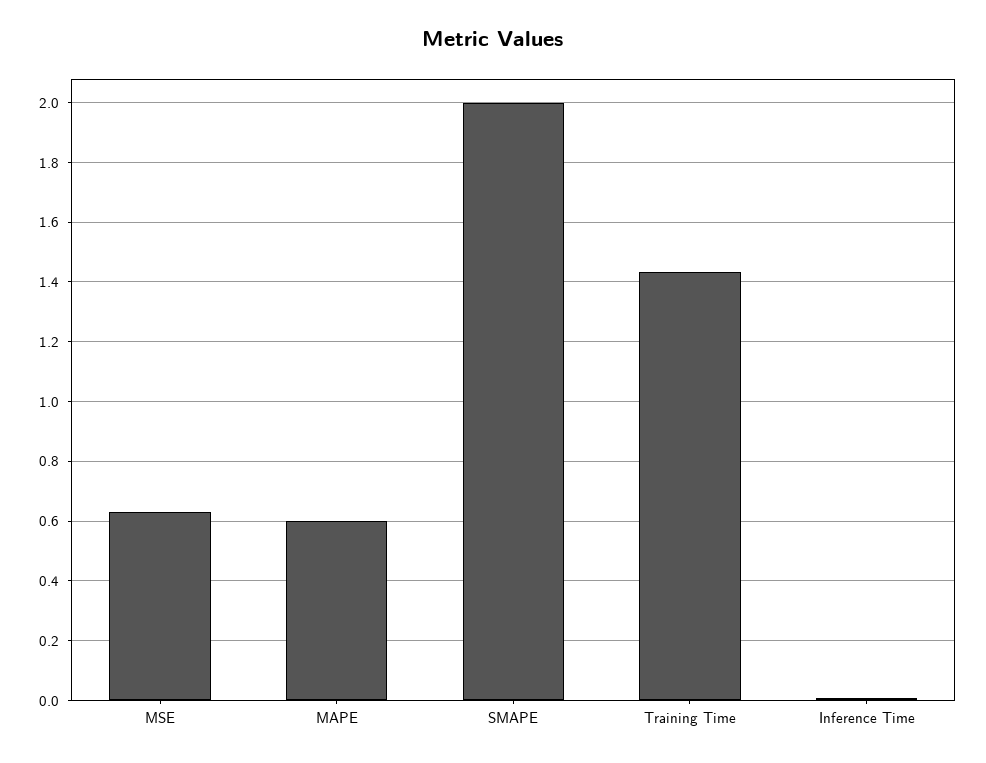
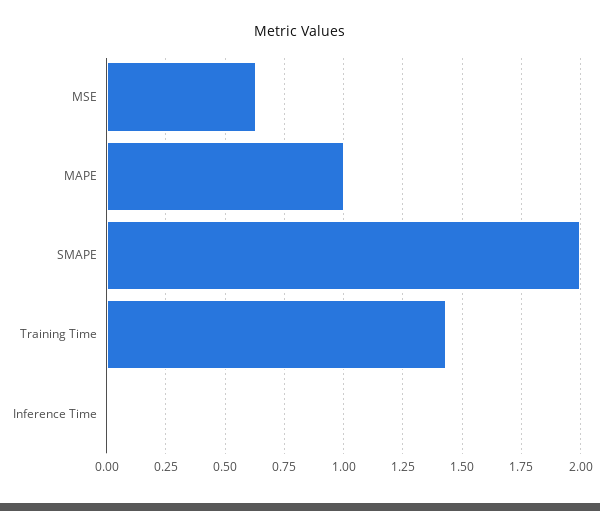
  {
    "MSE": 0.625,
-   "MAPE": 0.6,
+   "MAPE": 1,
    "SMAPE": 2,
    "Training Time": 1.425,
    "Inference Time": 0
  }

